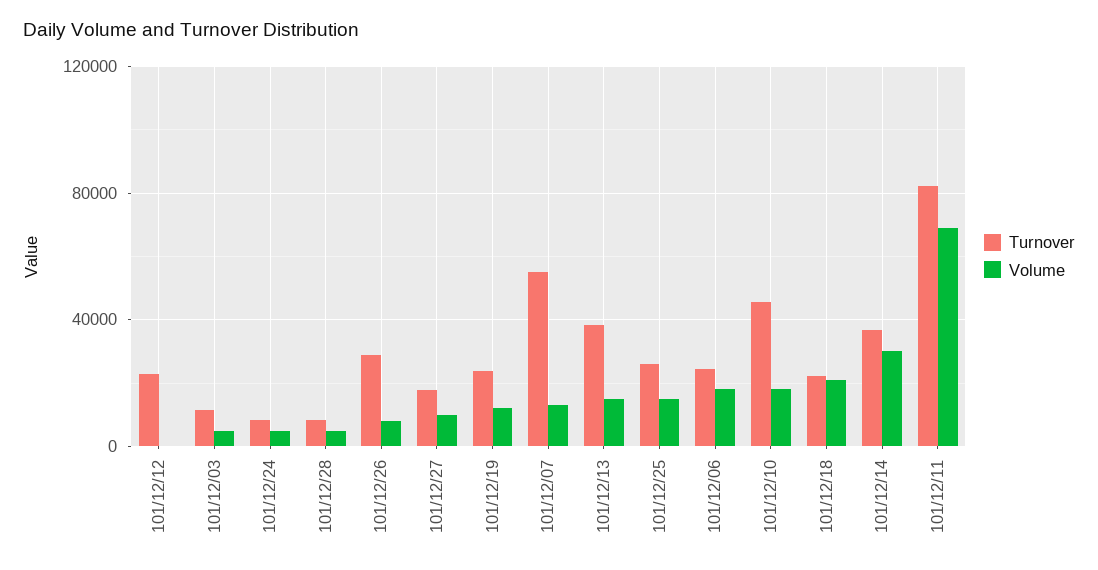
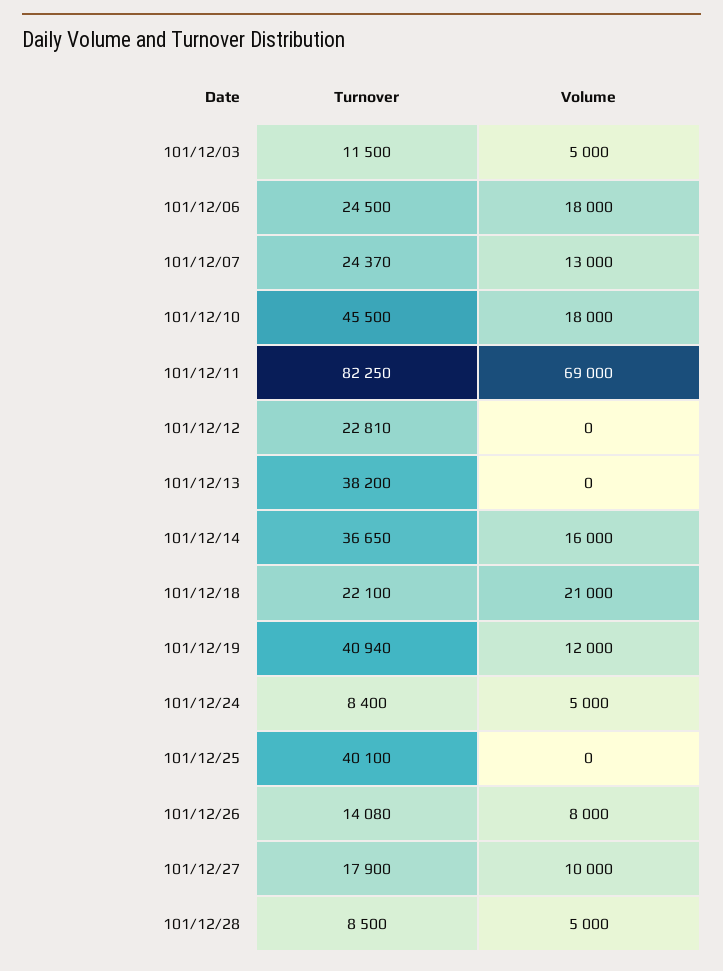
  {
    "Turnover": {
      "101/12/12": 22810,
      "101/12/03": 11500,
      "101/12/24": 8400,
      "101/12/28": 8500,
-     "101/12/26": 30000,
+     "101/12/26": 14080,
      "101/12/27": 17900,
-     "101/12/19": 25000,
+     "101/12/19": 40940,
-     "101/12/07": 55000,
+     "101/12/07": 24370,
      "101/12/13": 38200,
-     "101/12/25": 25000,
+     "101/12/25": 40100,
      "101/12/06": 24500,
      "101/12/10": 45500,
      "101/12/18": 22100,
      "101/12/14": 36650,
      "101/12/11": 82250
    },
    "Volume": {
      "101/12/12": 0,
      "101/12/03": 5000,
      "101/12/24": 5000,
      "101/12/28": 5000,
      "101/12/26": 8000,
      "101/12/27": 10000,
      "101/12/19": 12000,
      "101/12/07": 13000,
-     "101/12/13": 15000,
+     "101/12/13": 0,
-     "101/12/25": 15000,
+     "101/12/25": 0,
      "101/12/06": 18000,
      "101/12/10": 18000,
      "101/12/18": 21000,
-     "101/12/14": 30000,
+     "101/12/14": 16000,
      "101/12/11": 69000
    }
  }

